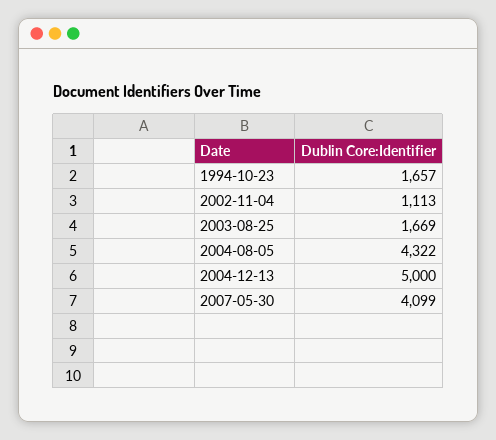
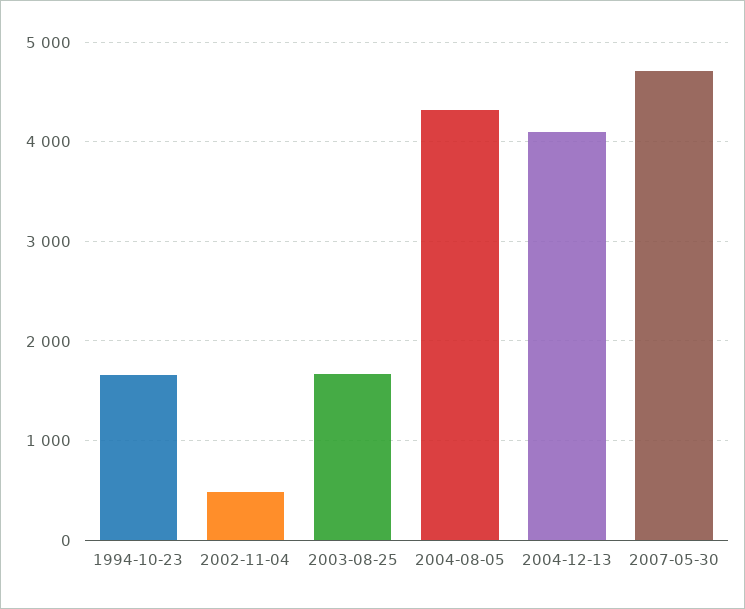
  {
    "1994-10-23": 1657,
-   "2002-11-04": 1113,
+   "2002-11-04": 500,
    "2003-08-25": 1669,
    "2004-08-05": 4322,
-   "2004-12-13": 5000,
+   "2004-12-13": 4100,
-   "2007-05-30": 4099
+   "2007-05-30": 4700
  }

